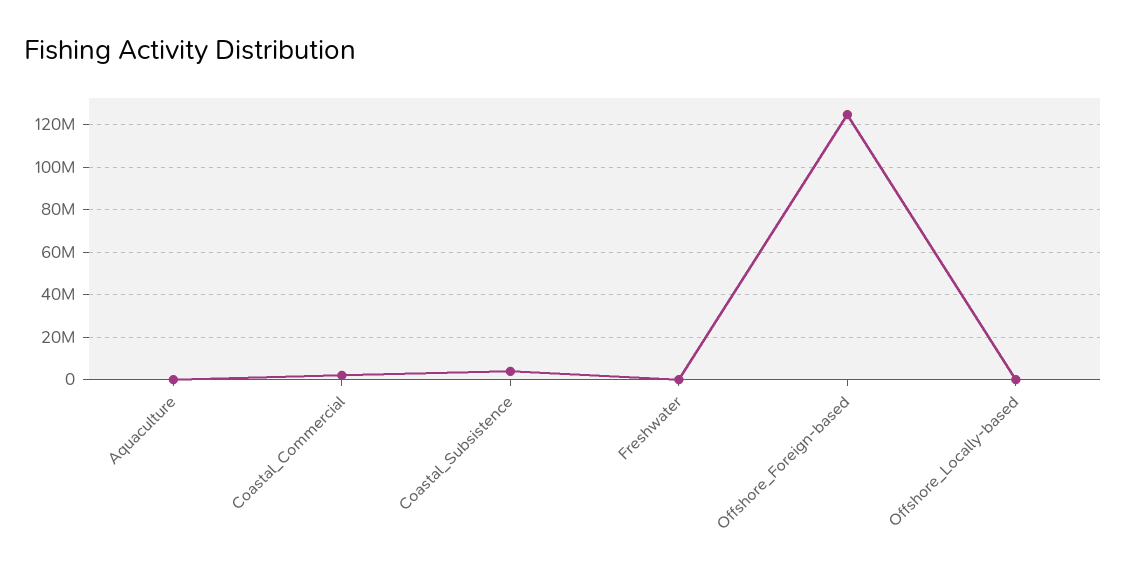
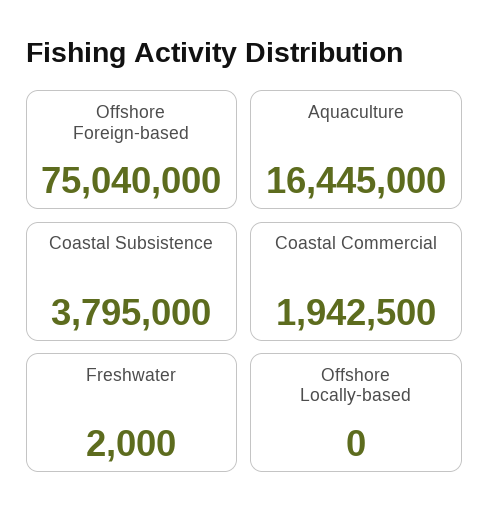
  {
-   "Aquaculture": 0,
+   "Aquaculture": 16445000,
    "Coastal_Commercial": 1942500,
    "Coastal_Subsistence": 3795000,
    "Freshwater": 2000,
-   "Offshore_Foreign-based": 125000000,
+   "Offshore_Foreign-based": 75040000,
    "Offshore_Locally-based": 0
  }

